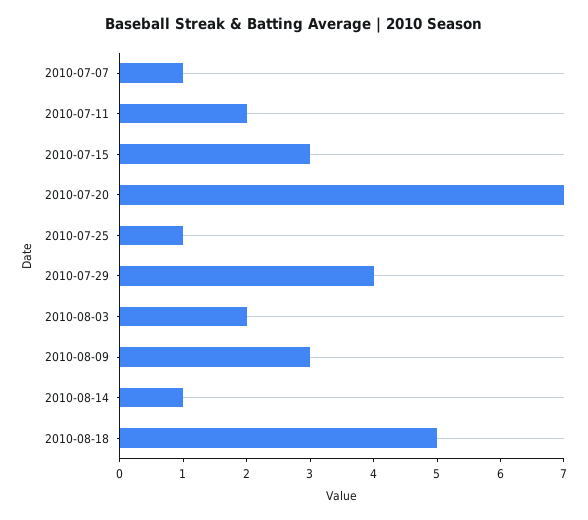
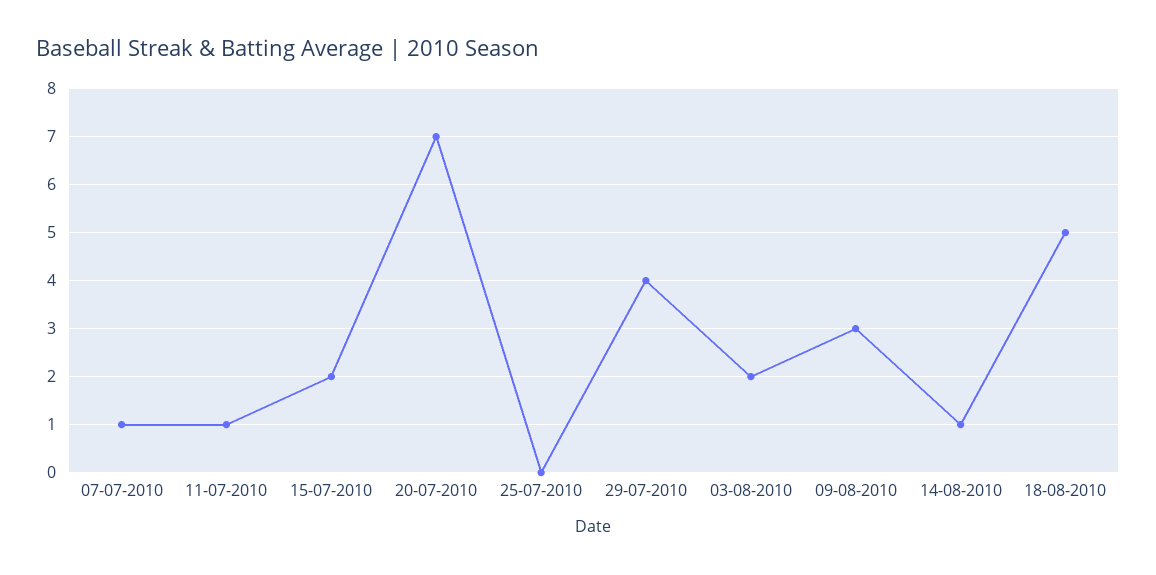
  {
    "2010-07-07": 1,
-   "2010-07-11": 2,
+   "2010-07-11": 1,
-   "2010-07-15": 3,
+   "2010-07-15": 2,
    "2010-07-20": 7,
-   "2010-07-25": 1,
+   "2010-07-25": 0,
    "2010-07-29": 4,
    "2010-08-03": 2,
    "2010-08-09": 3,
    "2010-08-14": 1,
    "2010-08-18": 5
  }

